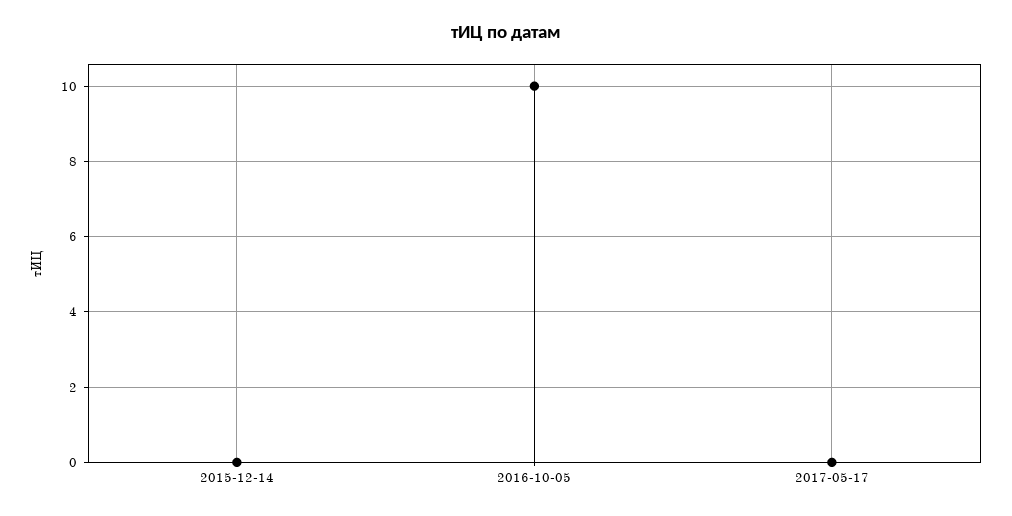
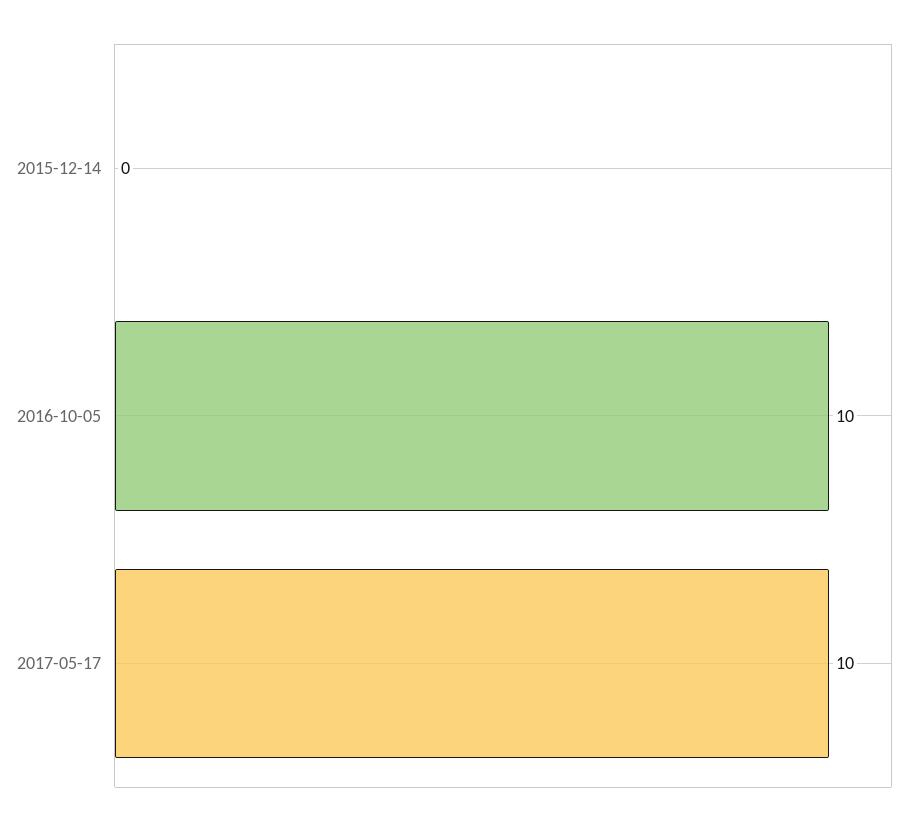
  {
    "2015-12-14": 0,
    "2016-10-05": 10,
-   "2017-05-17": 0
+   "2017-05-17": 10
  }

